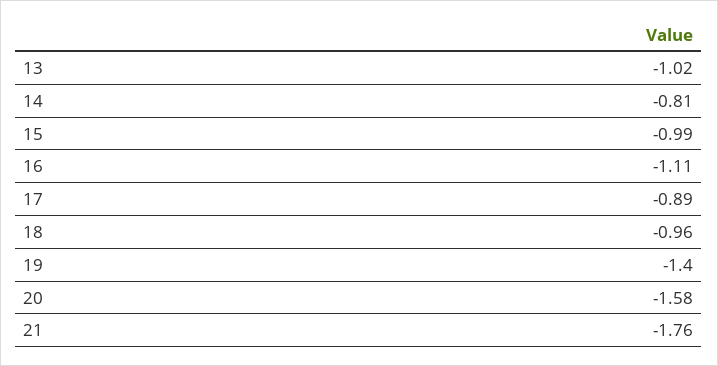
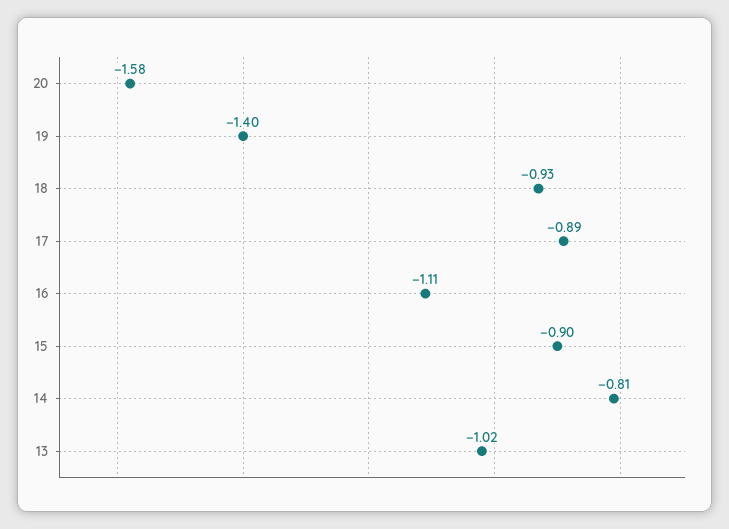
  {
    "13": -1.02,
    "14": -0.81,
-   "15": -0.99,
+   "15": -0.9,
    "16": -1.11,
    "17": -0.89,
-   "18": -0.96,
+   "18": -0.93,
    "19": -1.4,
-   "20": -1.58,
+   "20": -1.58
-   "21": -1.76
  }

